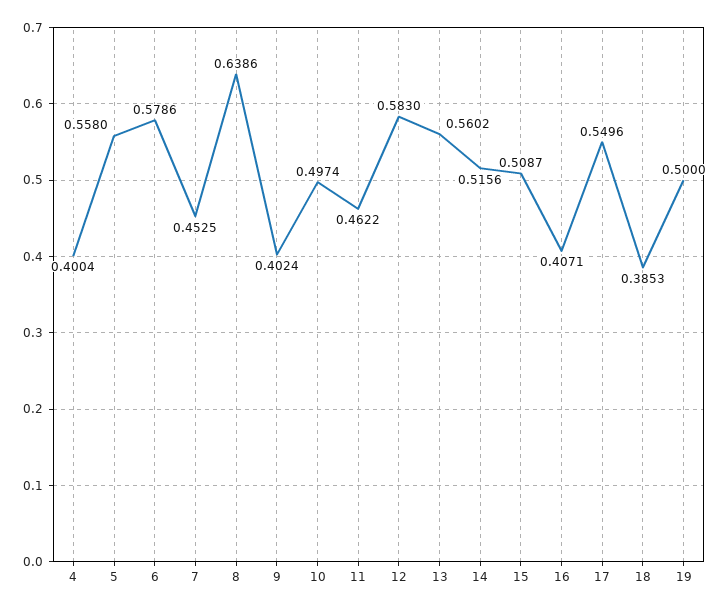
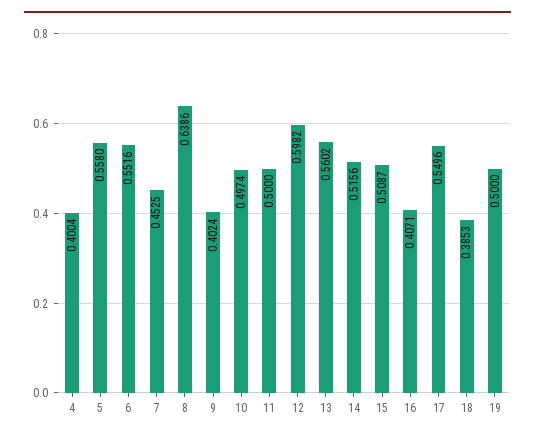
  {
    "4": 0.4004,
    "5": 0.558,
-   "6": 0.5786,
+   "6": 0.5516,
    "7": 0.4525,
    "8": 0.6386,
    "9": 0.4024,
    "10": 0.4974,
-   "11": 0.4622,
+   "11": 0.5,
-   "12": 0.583,
+   "12": 0.5982,
    "13": 0.5602,
    "14": 0.5156,
    "15": 0.5087,
    "16": 0.4071,
    "17": 0.5496,
    "18": 0.3853,
    "19": 0.5
  }

